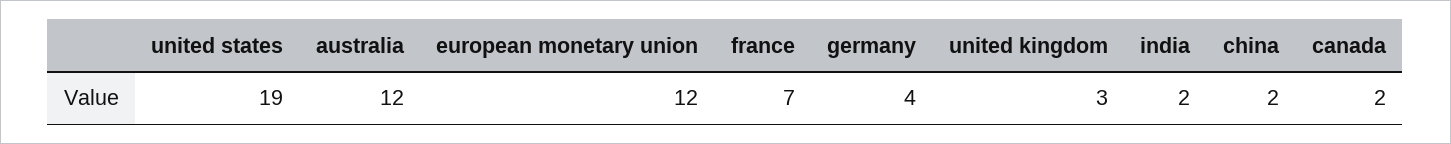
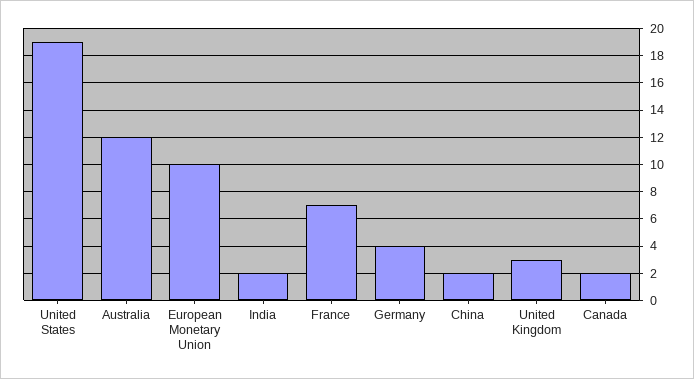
  {
    "united states": 19,
    "australia": 12,
-   "european monetary union": 12,
+   "european monetary union": 10,
    "france": 7,
    "germany": 4,
    "united kingdom": 3,
    "india": 2,
    "china": 2,
    "canada": 2
  }

